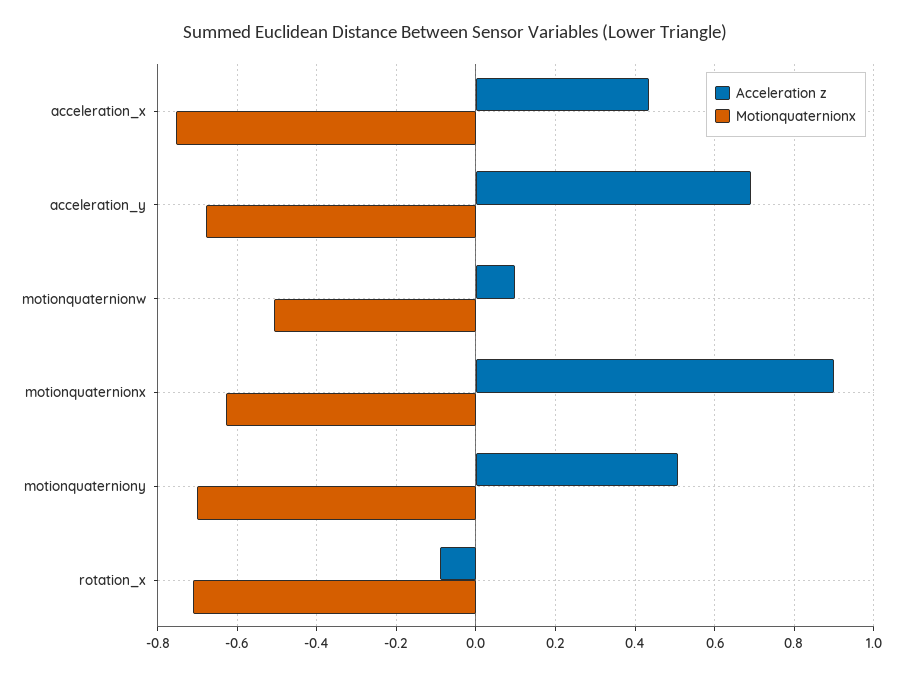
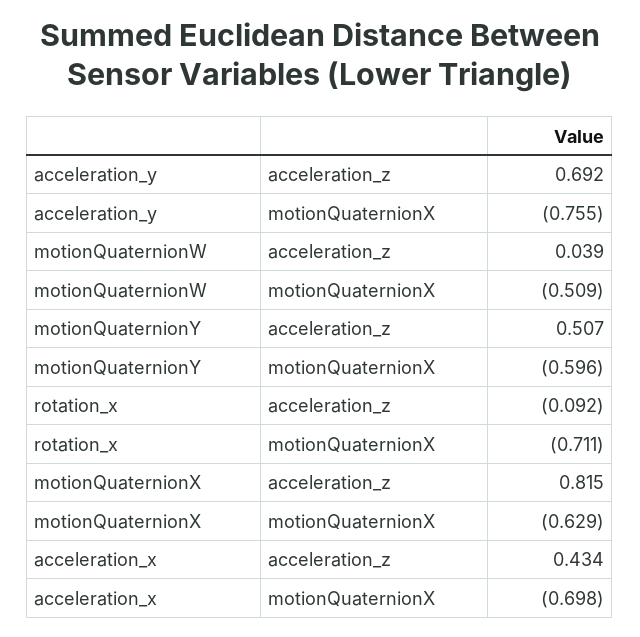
  {
    "Acceleration z": {
      "acceleration_x": 0.434,
      "acceleration_y": 0.692,
-     "motionquaternionw": 0.1,
+     "motionquaternionw": 0.039,
-     "motionquaternionx": 0.9,
+     "motionquaternionx": 0.815,
      "motionquaterniony": 0.507,
      "rotation_x": -0.092
    },
    "Motionquaternionx": {
-     "acceleration_x": -0.76,
+     "acceleration_x": -0.698,
-     "acceleration_y": -0.68,
+     "acceleration_y": -0.755,
      "motionquaternionw": -0.509,
      "motionquaternionx": -0.629,
-     "motionquaterniony": -0.7,
+     "motionquaterniony": -0.596,
      "rotation_x": -0.711
    }
  }

